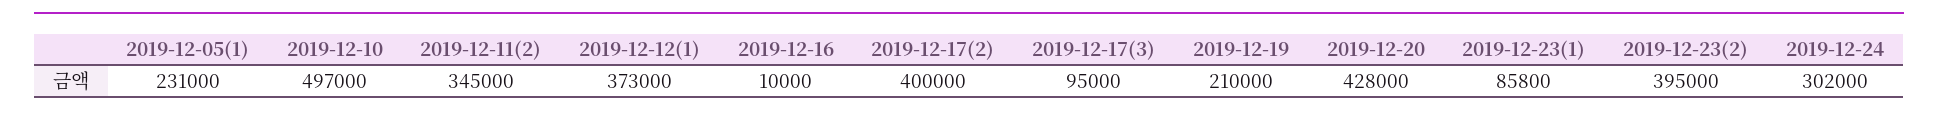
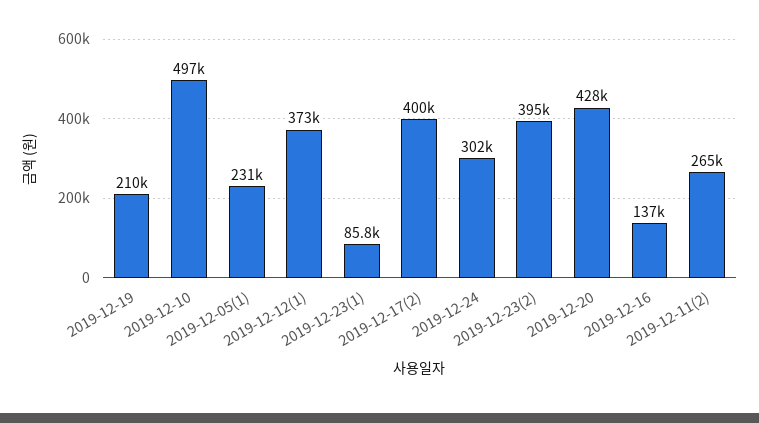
  {
    "2019-12-05(1)": 231000,
    "2019-12-10": 497000,
-   "2019-12-11(2)": 345000,
+   "2019-12-11(2)": 265000,
    "2019-12-12(1)": 373000,
-   "2019-12-16": 10000,
+   "2019-12-16": 137000,
    "2019-12-17(2)": 400000,
-   "2019-12-17(3)": 95000,
    "2019-12-19": 210000,
    "2019-12-20": 428000,
    "2019-12-23(1)": 85800,
    "2019-12-23(2)": 395000,
    "2019-12-24": 302000
  }

